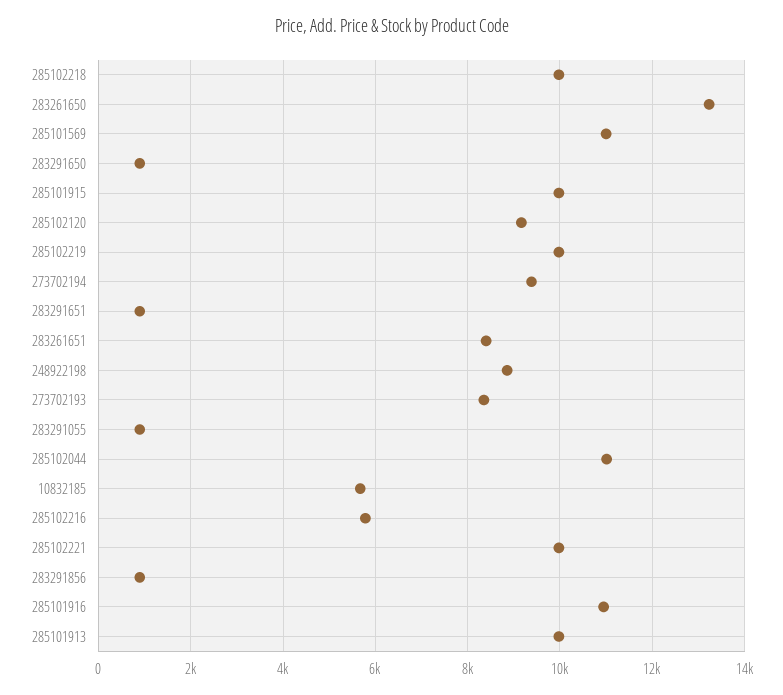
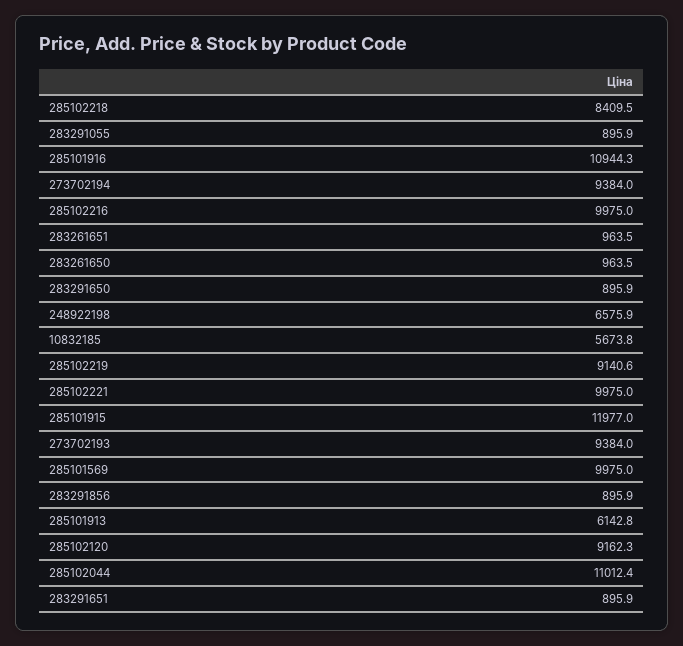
  {
-   "285102218": 10000,
+   "285102218": 8409.5,
-   "283261650": 13200,
+   "283261650": 963.5,
-   "285101569": 11000,
+   "285101569": 9975,
    "283291650": 895.9,
-   "285101915": 10000,
+   "285101915": 11977,
    "285102120": 9162.3,
-   "285102219": 10000,
+   "285102219": 9140.6,
    "273702194": 9384,
    "283291651": 895.9,
-   "283261651": 8400,
+   "283261651": 963.5,
-   "248922198": 8800,
+   "248922198": 6575.9,
-   "273702193": 8400,
+   "273702193": 9384,
    "283291055": 895.9,
    "285102044": 11012.4,
    "10832185": 5673.8,
-   "285102216": 5800,
+   "285102216": 9975,
    "285102221": 9975,
    "283291856": 895.9,
    "285101916": 10944.3,
-   "285101913": 10000
+   "285101913": 6142.8
  }

